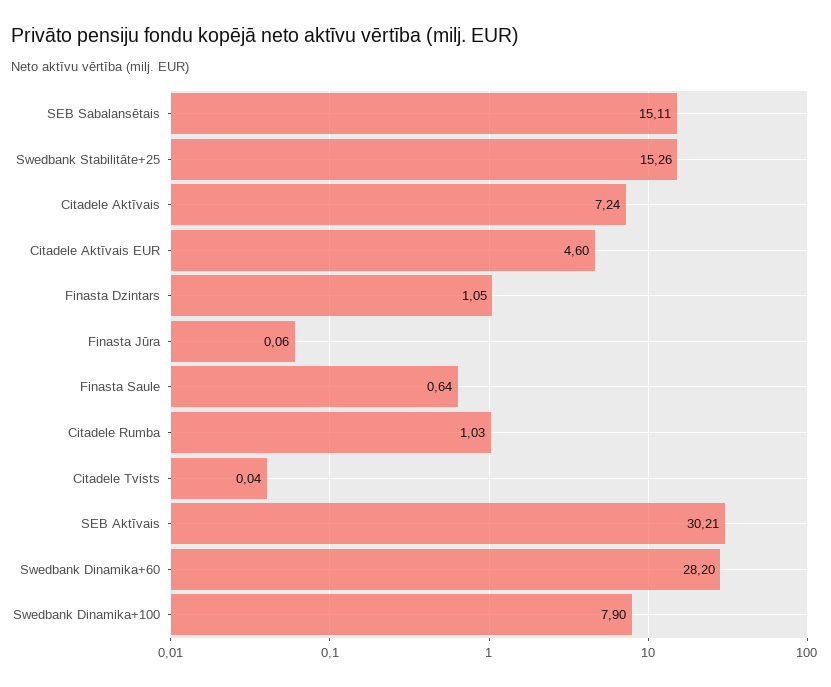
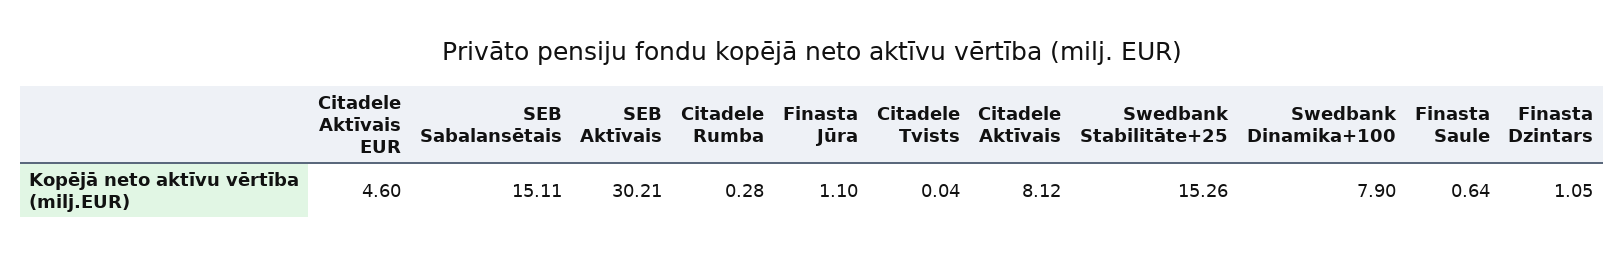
  {
    "SEB Sabalansētais": 15.11,
    "Swedbank Stabilitāte+25": 15.26,
-   "Citadele Aktīvais": 7.24,
+   "Citadele Aktīvais": 8.12,
    "Citadele Aktīvais EUR": 4.6,
    "Finasta Dzintars": 1.05,
-   "Finasta Jūra": 0.06,
+   "Finasta Jūra": 1.1,
    "Finasta Saule": 0.64,
-   "Citadele Rumba": 1.03,
+   "Citadele Rumba": 0.28,
    "Citadele Tvists": 0.04,
    "SEB Aktīvais": 30.21,
-   "Swedbank Dinamika+60": 28.2,
    "Swedbank Dinamika+100": 7.9
  }

